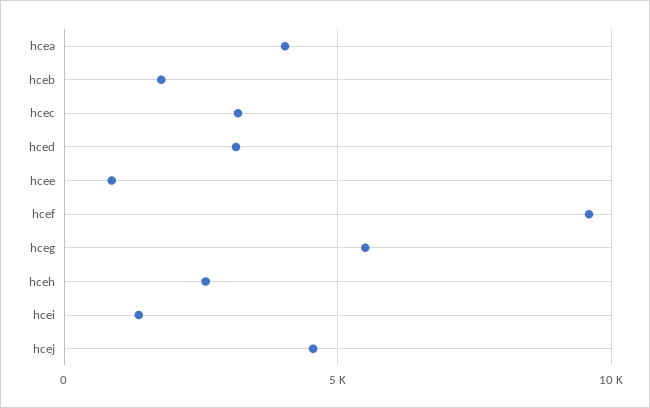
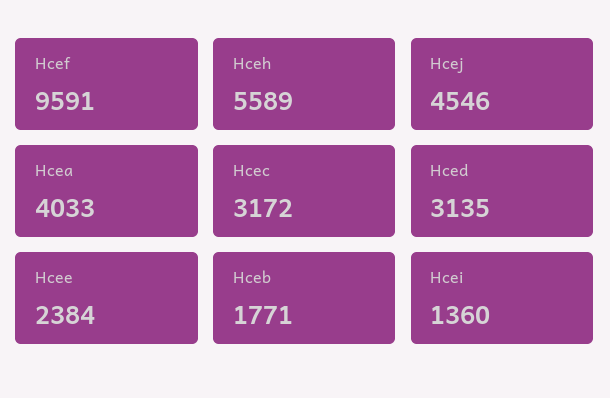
  {
    "hcea": 4033,
    "hceb": 1771,
    "hcec": 3172,
    "hced": 3135,
-   "hcee": 1000,
+   "hcee": 2384,
    "hcef": 9591,
-   "hceg": 5500,
-   "hceh": 2500,
+   "hceh": 5589,
    "hcei": 1360,
    "hcej": 4546
  }

